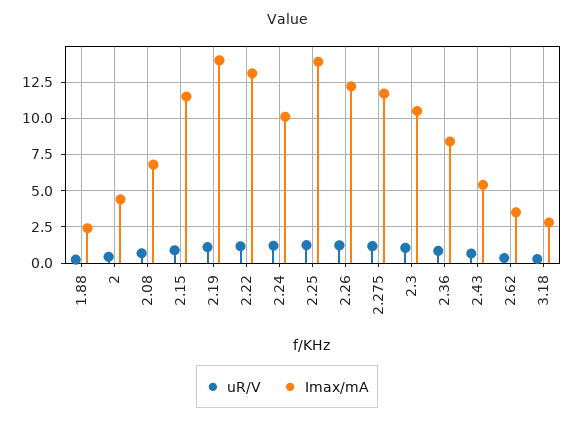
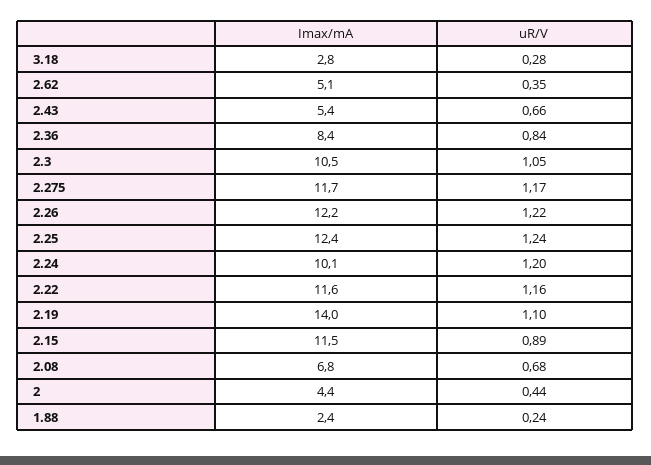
  {
    "uR/V": {
      "1.88": 0.24,
      "2": 0.44,
      "2.08": 0.68,
      "2.15": 0.89,
      "2.19": 1.1,
      "2.22": 1.16,
      "2.24": 1.2,
      "2.25": 1.24,
      "2.26": 1.22,
      "2.275": 1.17,
      "2.3": 1.05,
      "2.36": 0.84,
      "2.43": 0.66,
      "2.62": 0.35,
      "3.18": 0.28
    },
    "Imax/mA": {
      "1.88": 2.4,
      "2": 4.4,
      "2.08": 6.8,
      "2.15": 11.5,
      "2.19": 14,
-     "2.22": 13,
+     "2.22": 11.6,
      "2.24": 10.1,
-     "2.25": 14,
+     "2.25": 12.4,
      "2.26": 12.2,
      "2.275": 11.7,
      "2.3": 10.5,
      "2.36": 8.4,
      "2.43": 5.4,
-     "2.62": 3.5,
+     "2.62": 5.1,
      "3.18": 2.8
    }
  }

